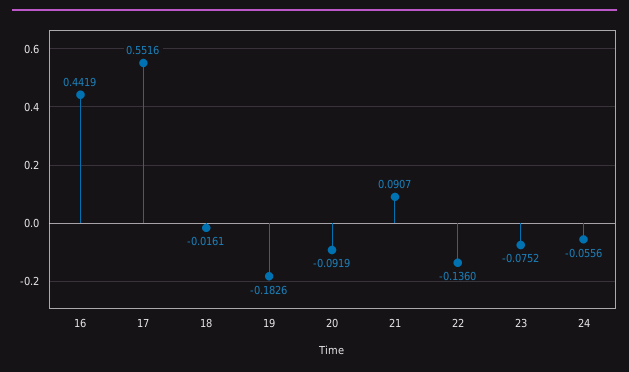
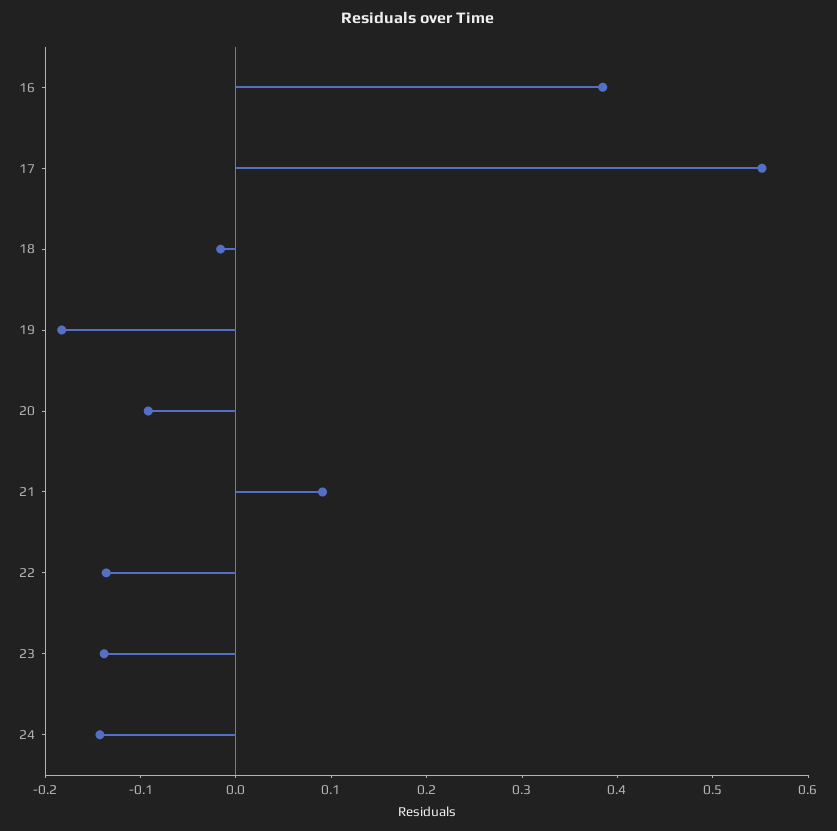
  {
-   "16": 0.4419,
+   "16": 0.38,
    "17": 0.5516,
    "18": -0.0161,
    "19": -0.1826,
    "20": -0.0919,
    "21": 0.0907,
    "22": -0.136,
-   "23": -0.0752,
+   "23": -0.14,
-   "24": -0.0556
+   "24": -0.14
  }

